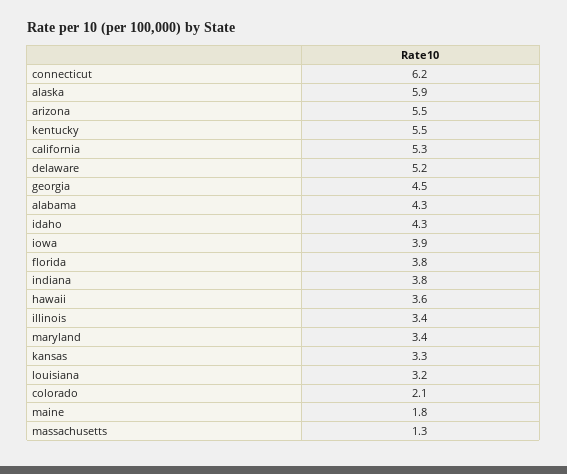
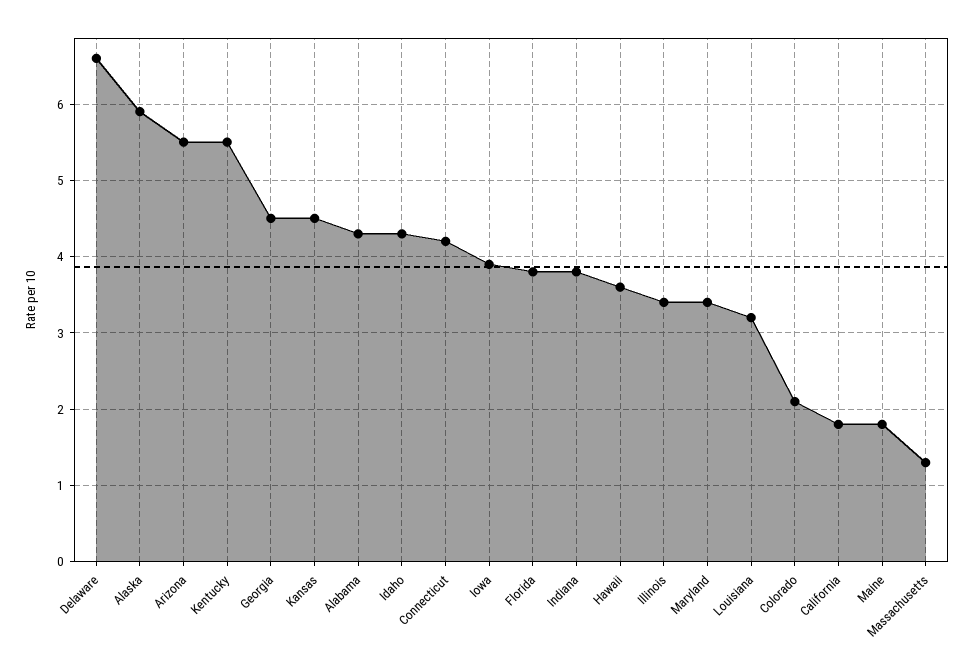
  {
-   "connecticut": 6.2,
+   "connecticut": 4.2,
    "alaska": 5.9,
    "arizona": 5.5,
    "kentucky": 5.5,
-   "california": 5.3,
+   "california": 1.8,
-   "delaware": 5.2,
+   "delaware": 6.6,
    "georgia": 4.5,
    "alabama": 4.3,
    "idaho": 4.3,
    "iowa": 3.9,
    "florida": 3.8,
    "indiana": 3.8,
    "hawaii": 3.6,
    "illinois": 3.4,
    "maryland": 3.4,
-   "kansas": 3.3,
+   "kansas": 4.5,
    "louisiana": 3.2,
    "colorado": 2.1,
    "maine": 1.8,
    "massachusetts": 1.3
  }

